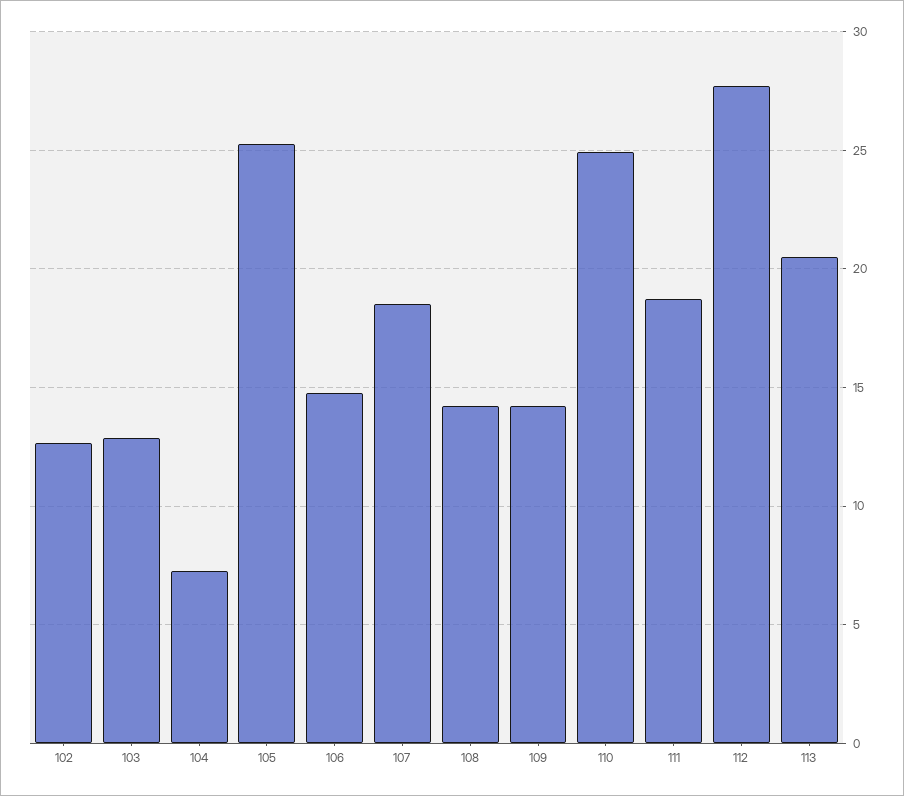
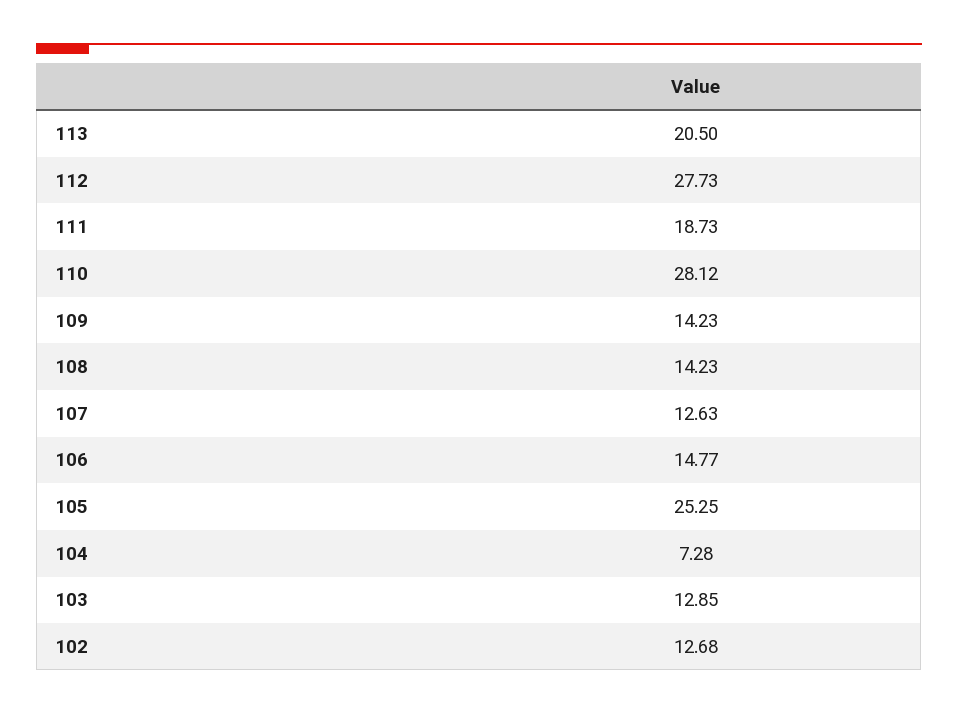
  {
    "102": 12.68,
    "103": 12.85,
    "104": 7.28,
    "105": 25.25,
    "106": 14.77,
-   "107": 18.5,
+   "107": 12.63,
    "108": 14.23,
    "109": 14.23,
-   "110": 25,
+   "110": 28.12,
    "111": 18.73,
    "112": 27.73,
    "113": 20.5
  }

